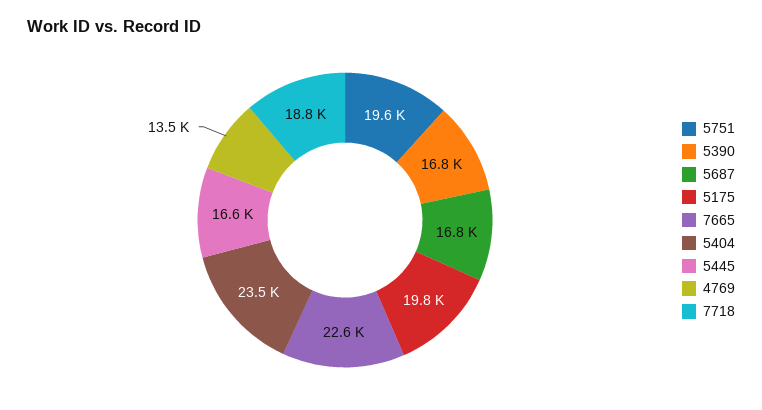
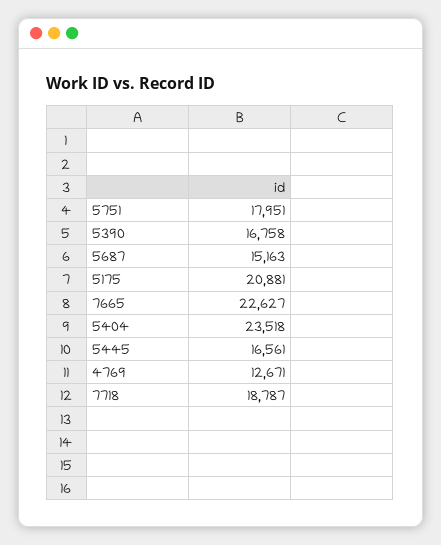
  {
-   "5751": 19600,
+   "5751": 17951,
    "5390": 16758,
-   "5687": 16800,
+   "5687": 15163,
-   "5175": 19800,
+   "5175": 20881,
    "7665": 22627,
    "5404": 23518,
    "5445": 16561,
-   "4769": 13500,
+   "4769": 12671,
    "7718": 18787
  }

